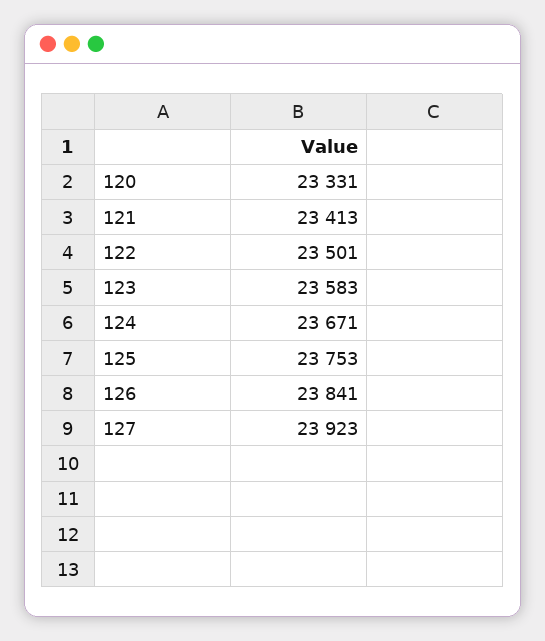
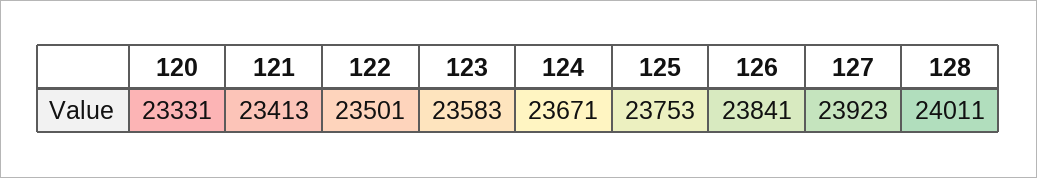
  {
    "120": 23331,
    "121": 23413,
    "122": 23501,
    "123": 23583,
    "124": 23671,
    "125": 23753,
    "126": 23841,
-   "127": 23923
+   "127": 23923,
+   "128": 24011
  }

